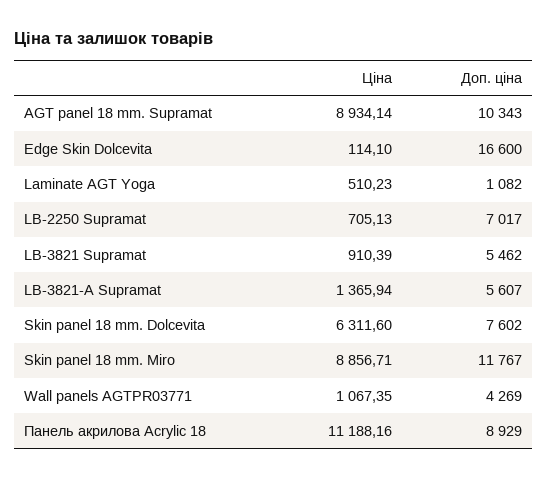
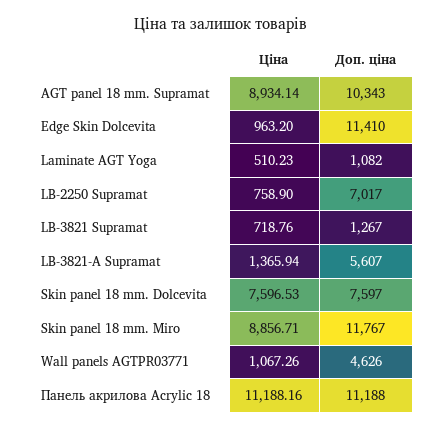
  {
    "Ціна": {
      "AGT panel 18 mm. Supramat": 8934.14,
-     "Edge Skin Dolcevita": 114.1,
+     "Edge Skin Dolcevita": 963.2,
      "Laminate AGT Yoga": 510.23,
-     "LB-2250 Supramat": 705.13,
+     "LB-2250 Supramat": 758.9,
-     "LB-3821 Supramat": 910.39,
+     "LB-3821 Supramat": 718.76,
      "LB-3821-А Supramat": 1365.94,
-     "Skin panel 18 mm. Dolcevita": 6311.6,
+     "Skin panel 18 mm. Dolcevita": 7596.53,
      "Skin panel 18 mm. Miro": 8856.71,
-     "Wall panels AGTPR03771": 1067.35,
+     "Wall panels AGTPR03771": 1067.26,
      "Панель акрилова Acrylic 18": 11188.16
    },
    "Доп. ціна": {
      "AGT panel 18 mm. Supramat": 10343,
-     "Edge Skin Dolcevita": 16600,
+     "Edge Skin Dolcevita": 11410,
      "Laminate AGT Yoga": 1082,
      "LB-2250 Supramat": 7017,
-     "LB-3821 Supramat": 5462,
+     "LB-3821 Supramat": 1267,
      "LB-3821-А Supramat": 5607,
-     "Skin panel 18 mm. Dolcevita": 7602,
+     "Skin panel 18 mm. Dolcevita": 7597,
      "Skin panel 18 mm. Miro": 11767,
-     "Wall panels AGTPR03771": 4269,
+     "Wall panels AGTPR03771": 4626,
-     "Панель акрилова Acrylic 18": 8929
+     "Панель акрилова Acrylic 18": 11188
    }
  }

